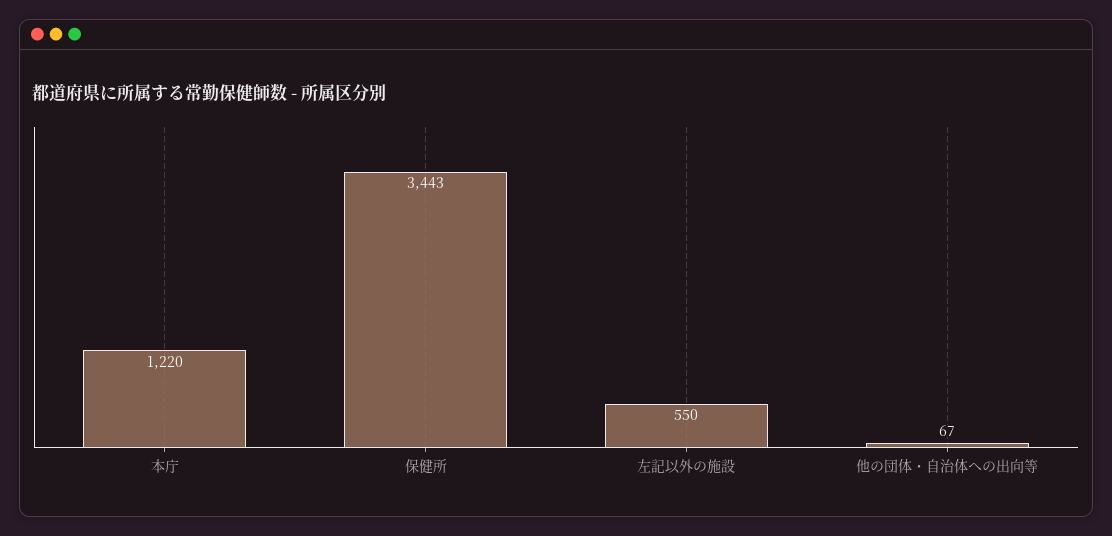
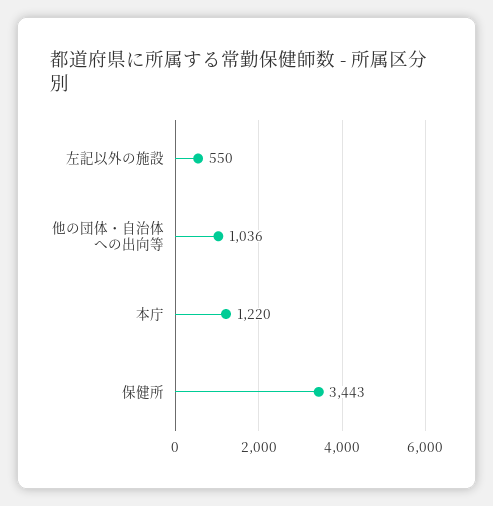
  {
    "本庁": 1220,
    "保健所": 3443,
    "左記以外の施設": 550,
-   "他の団体・自治体への出向等": 67
+   "他の団体・自治体への出向等": 1036
  }

